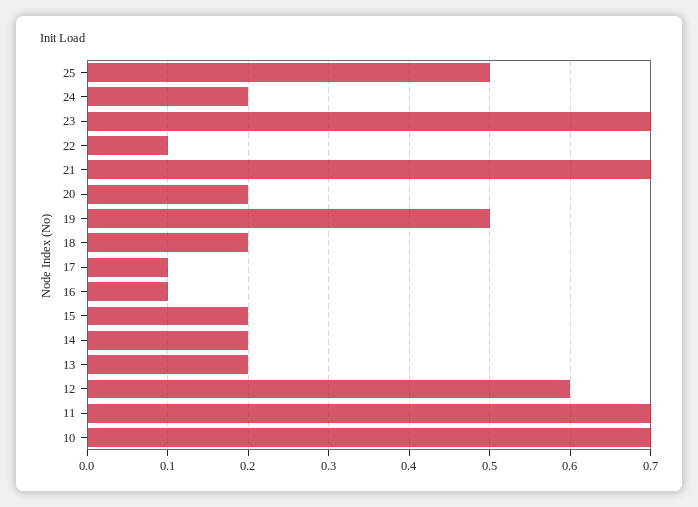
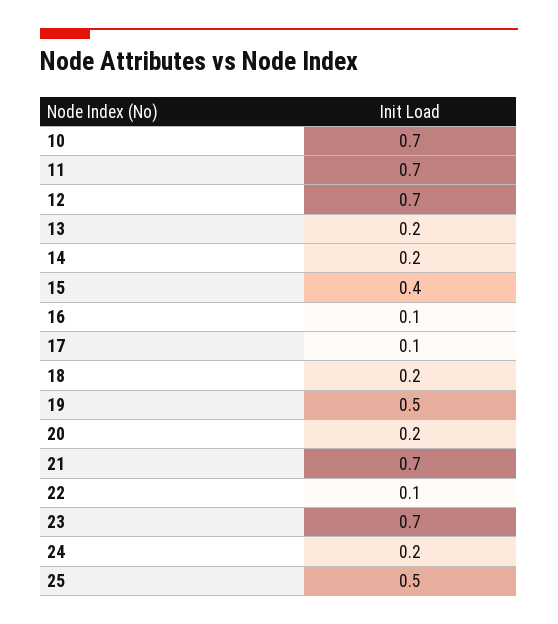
  {
    "25": 0.5,
    "24": 0.2,
    "23": 0.7,
    "22": 0.1,
    "21": 0.7,
    "20": 0.2,
    "19": 0.5,
    "18": 0.2,
    "17": 0.1,
    "16": 0.1,
-   "15": 0.2,
+   "15": 0.4,
    "14": 0.2,
    "13": 0.2,
-   "12": 0.6,
+   "12": 0.7,
    "11": 0.7,
    "10": 0.7
  }

